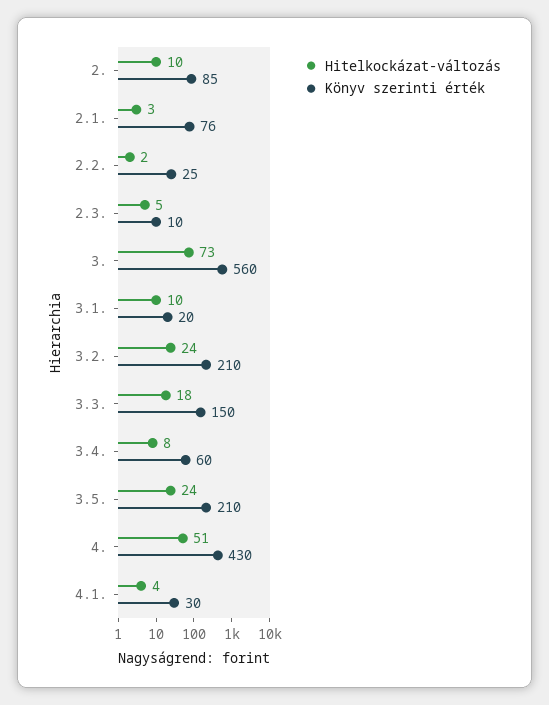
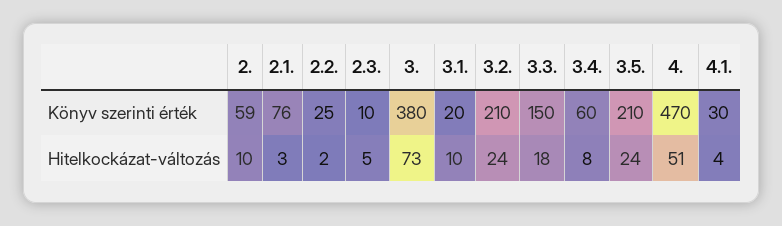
  {
    "Hitelkockázat-változás": {
      "2.": 10,
      "2.1.": 3,
      "2.2.": 2,
      "2.3.": 5,
      "3.": 73,
      "3.1.": 10,
      "3.2.": 24,
      "3.3.": 18,
      "3.4.": 8,
      "3.5.": 24,
      "4.": 51,
      "4.1.": 4
    },
    "Könyv szerinti érték": {
-     "2.": 85,
+     "2.": 59,
      "2.1.": 76,
      "2.2.": 25,
      "2.3.": 10,
-     "3.": 560,
+     "3.": 380,
      "3.1.": 20,
      "3.2.": 210,
      "3.3.": 150,
      "3.4.": 60,
      "3.5.": 210,
-     "4.": 430,
+     "4.": 470,
      "4.1.": 30
    }
  }

